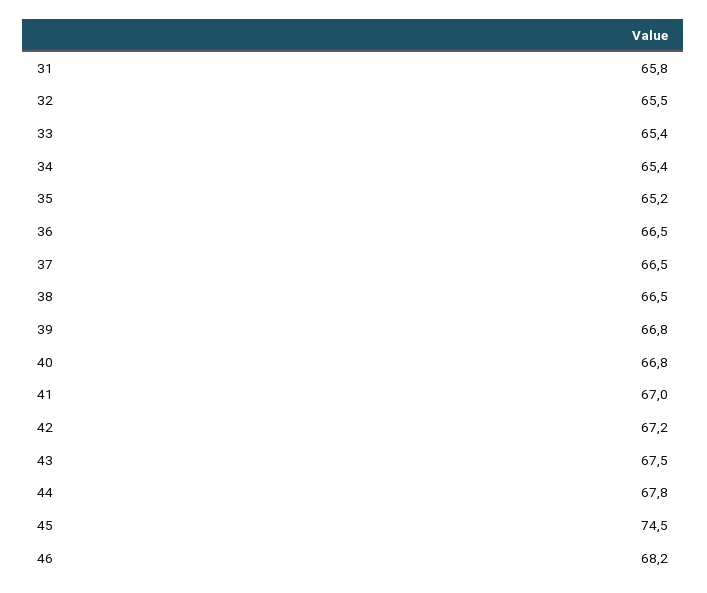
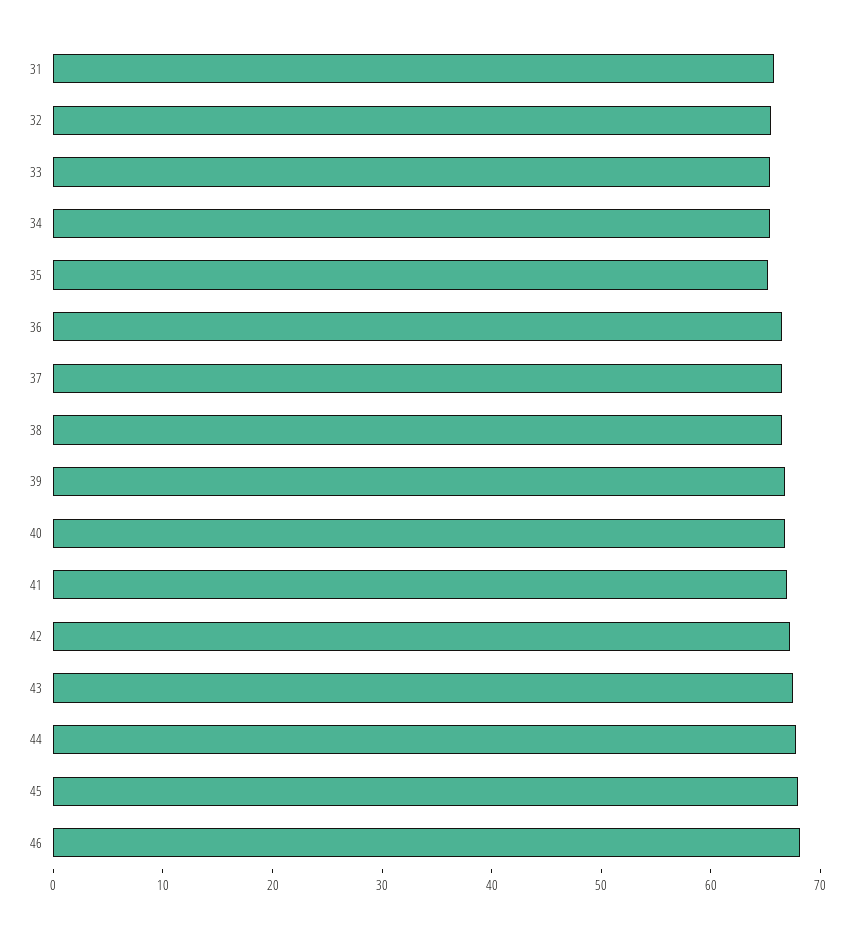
  {
    "31": 65.8,
    "32": 65.5,
    "33": 65.4,
    "34": 65.4,
    "35": 65.2,
    "36": 66.5,
    "37": 66.5,
    "38": 66.5,
    "39": 66.8,
    "40": 66.8,
    "41": 67,
    "42": 67.2,
    "43": 67.5,
    "44": 67.8,
-   "45": 74.5,
+   "45": 68,
    "46": 68.2
  }

